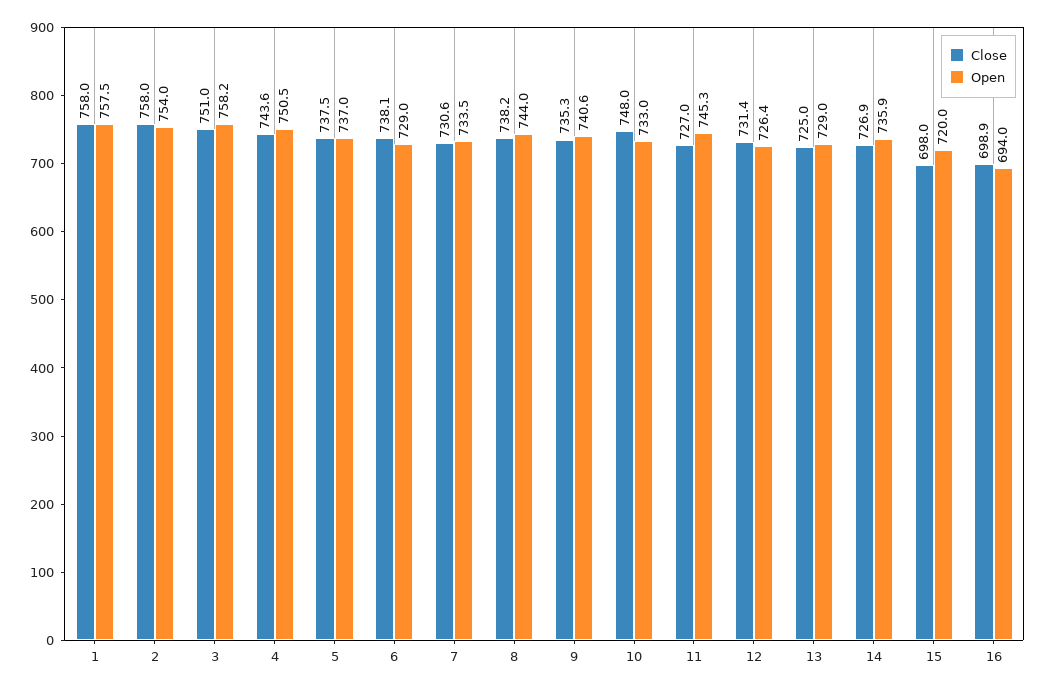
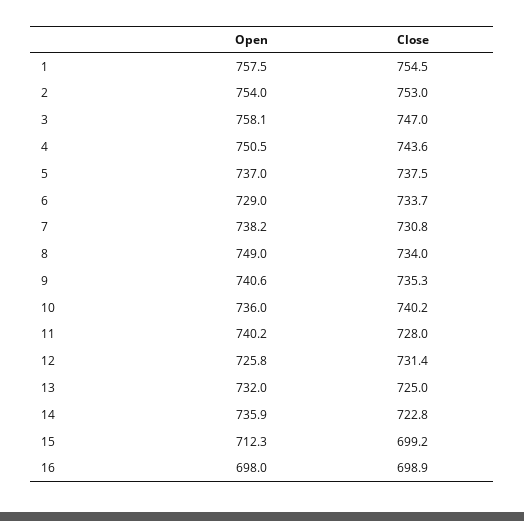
  {
    "Close": {
-     "1": 758,
+     "1": 754.5,
-     "2": 758,
+     "2": 753,
-     "3": 751,
+     "3": 747,
      "4": 743.6,
      "5": 737.5,
-     "6": 738.1,
+     "6": 733.7,
-     "7": 730.6,
+     "7": 730.8,
-     "8": 738.2,
+     "8": 734,
      "9": 735.3,
-     "10": 748,
+     "10": 740.2,
-     "11": 727,
+     "11": 728,
      "12": 731.4,
      "13": 725,
-     "14": 726.9,
+     "14": 722.8,
-     "15": 698,
+     "15": 699.2,
      "16": 698.9
    },
    "Open": {
      "1": 757.5,
      "2": 754,
-     "3": 758.2,
+     "3": 758.1,
      "4": 750.5,
      "5": 737,
      "6": 729,
-     "7": 733.5,
+     "7": 738.2,
-     "8": 744,
+     "8": 749,
      "9": 740.6,
-     "10": 733,
+     "10": 736,
-     "11": 745.3,
+     "11": 740.2,
-     "12": 726.4,
+     "12": 725.8,
-     "13": 729,
+     "13": 732,
      "14": 735.9,
-     "15": 720,
+     "15": 712.3,
-     "16": 694
+     "16": 698
    }
  }

